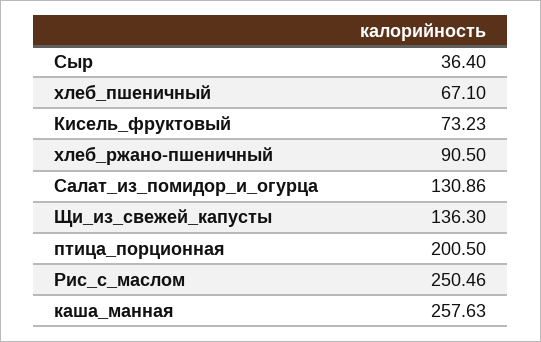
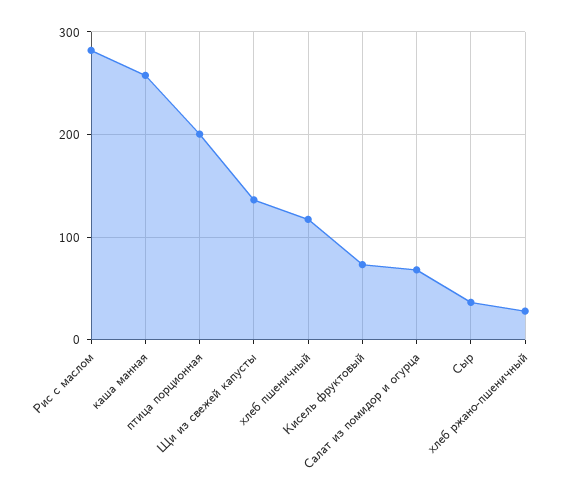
  {
    "Сыр": 36.4,
-   "хлеб_пшеничный": 67.1,
+   "хлеб_пшеничный": 120,
    "Кисель_фруктовый": 73.23,
-   "хлеб_ржано-пшеничный": 90.5,
+   "хлеб_ржано-пшеничный": 30,
-   "Салат_из_помидор_и_огурца": 130.86,
+   "Салат_из_помидор_и_огурца": 70,
    "Щи_из_свежей_капусты": 136.3,
    "птица_порционная": 200.5,
-   "Рис_с_маслом": 250.46,
+   "Рис_с_маслом": 280,
    "каша_манная": 257.63
  }

